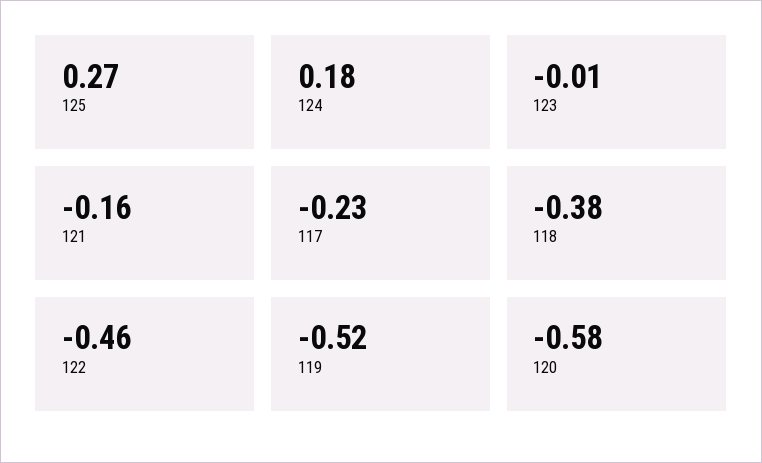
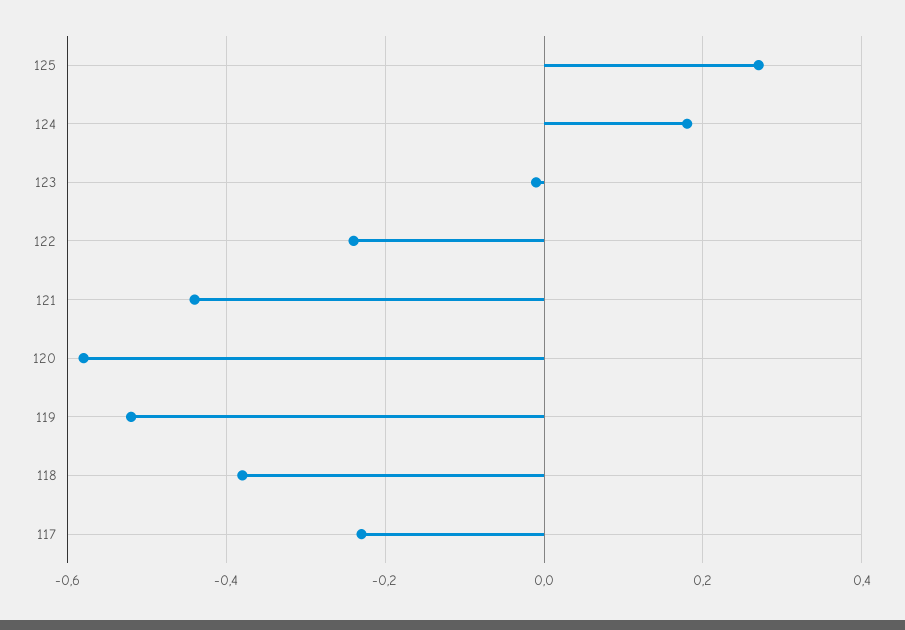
  {
    "125": 0.27,
    "124": 0.18,
    "123": -0.01,
-   "121": -0.16,
+   "121": -0.45,
    "117": -0.23,
    "118": -0.38,
-   "122": -0.46,
+   "122": -0.25,
    "119": -0.52,
    "120": -0.58
  }

